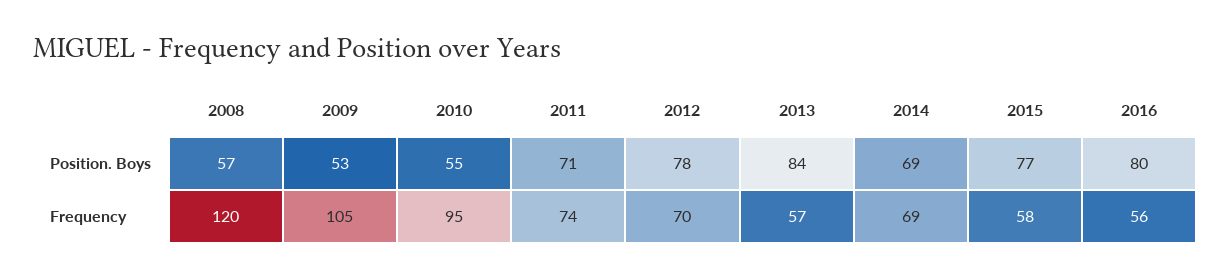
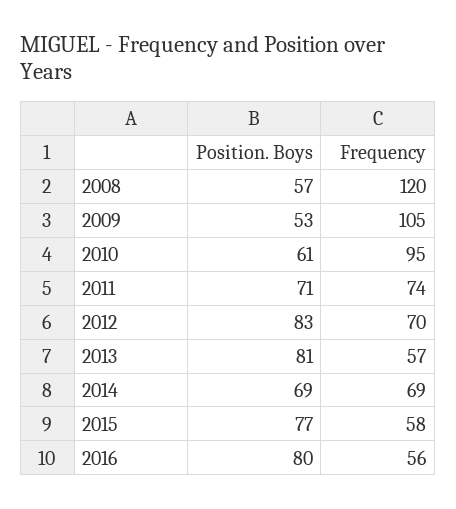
  {
    "2008": {
      "Position. Boys": 57,
      "Frequency": 120
    },
    "2009": {
      "Position. Boys": 53,
      "Frequency": 105
    },
    "2010": {
-     "Position. Boys": 55,
+     "Position. Boys": 61,
      "Frequency": 95
    },
    "2011": {
      "Position. Boys": 71,
      "Frequency": 74
    },
    "2012": {
-     "Position. Boys": 78,
+     "Position. Boys": 83,
      "Frequency": 70
    },
    "2013": {
-     "Position. Boys": 84,
+     "Position. Boys": 81,
      "Frequency": 57
    },
    "2014": {
      "Position. Boys": 69,
      "Frequency": 69
    },
    "2015": {
      "Position. Boys": 77,
      "Frequency": 58
    },
    "2016": {
      "Position. Boys": 80,
      "Frequency": 56
    }
  }

